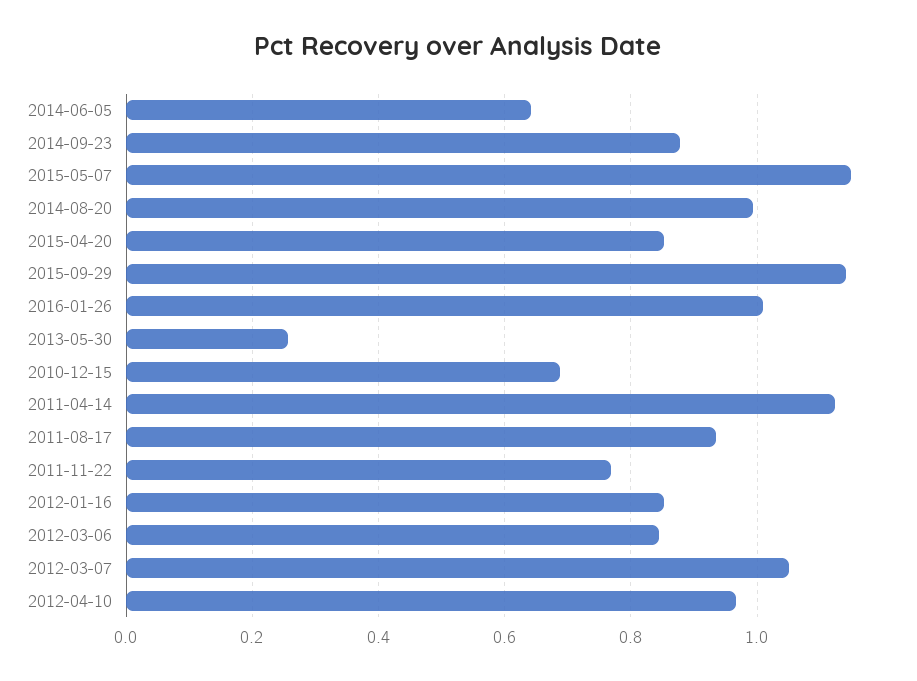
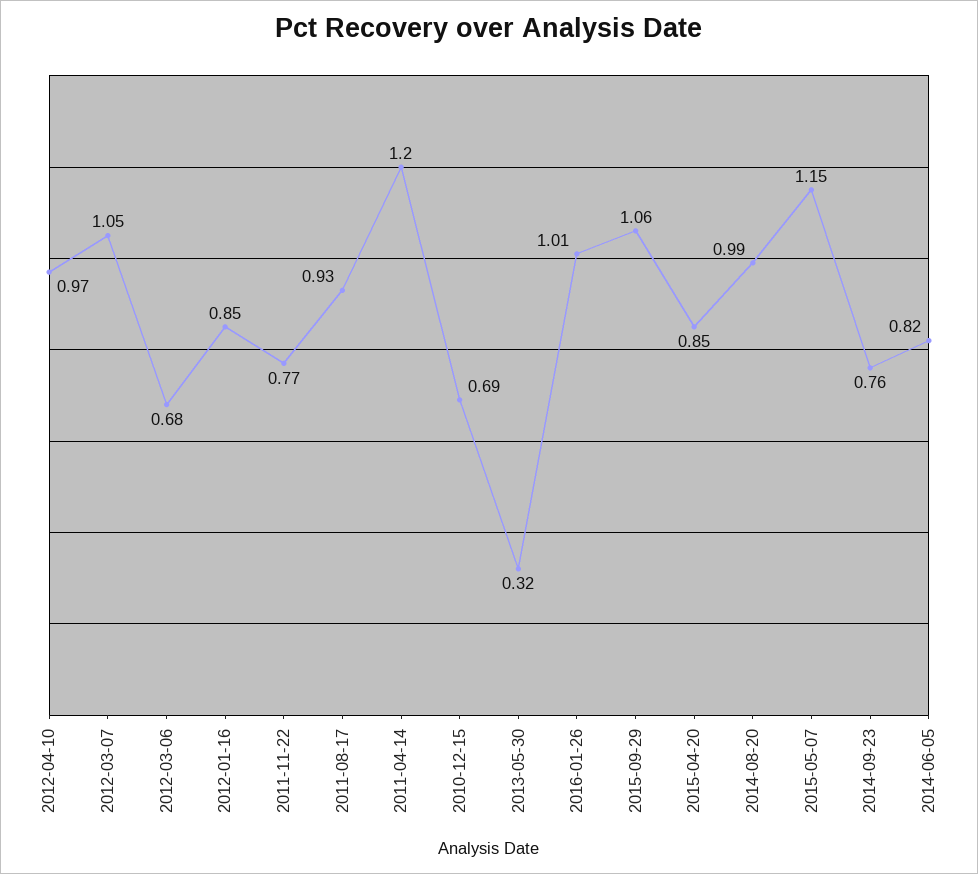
  {
-   "2014-06-05": 0.64,
+   "2014-06-05": 0.82,
-   "2014-09-23": 0.88,
+   "2014-09-23": 0.76,
    "2015-05-07": 1.15,
    "2014-08-20": 0.99,
    "2015-04-20": 0.85,
-   "2015-09-29": 1.14,
+   "2015-09-29": 1.06,
    "2016-01-26": 1.01,
-   "2013-05-30": 0.26,
+   "2013-05-30": 0.32,
    "2010-12-15": 0.69,
-   "2011-04-14": 1.12,
+   "2011-04-14": 1.2,
    "2011-08-17": 0.93,
    "2011-11-22": 0.77,
    "2012-01-16": 0.85,
-   "2012-03-06": 0.84,
+   "2012-03-06": 0.68,
    "2012-03-07": 1.05,
    "2012-04-10": 0.97
  }

